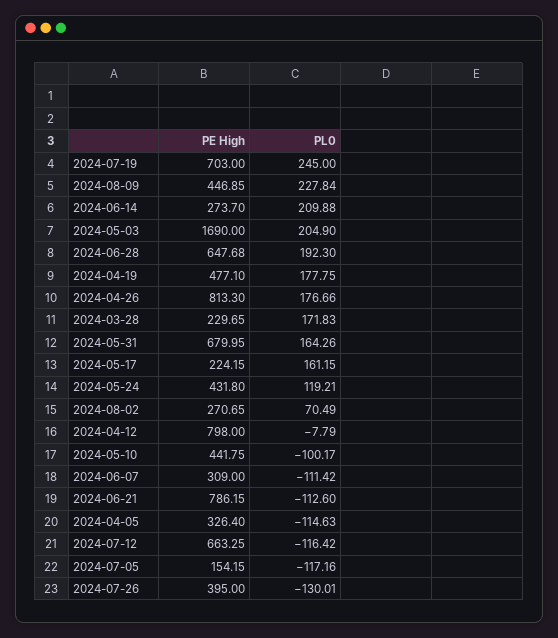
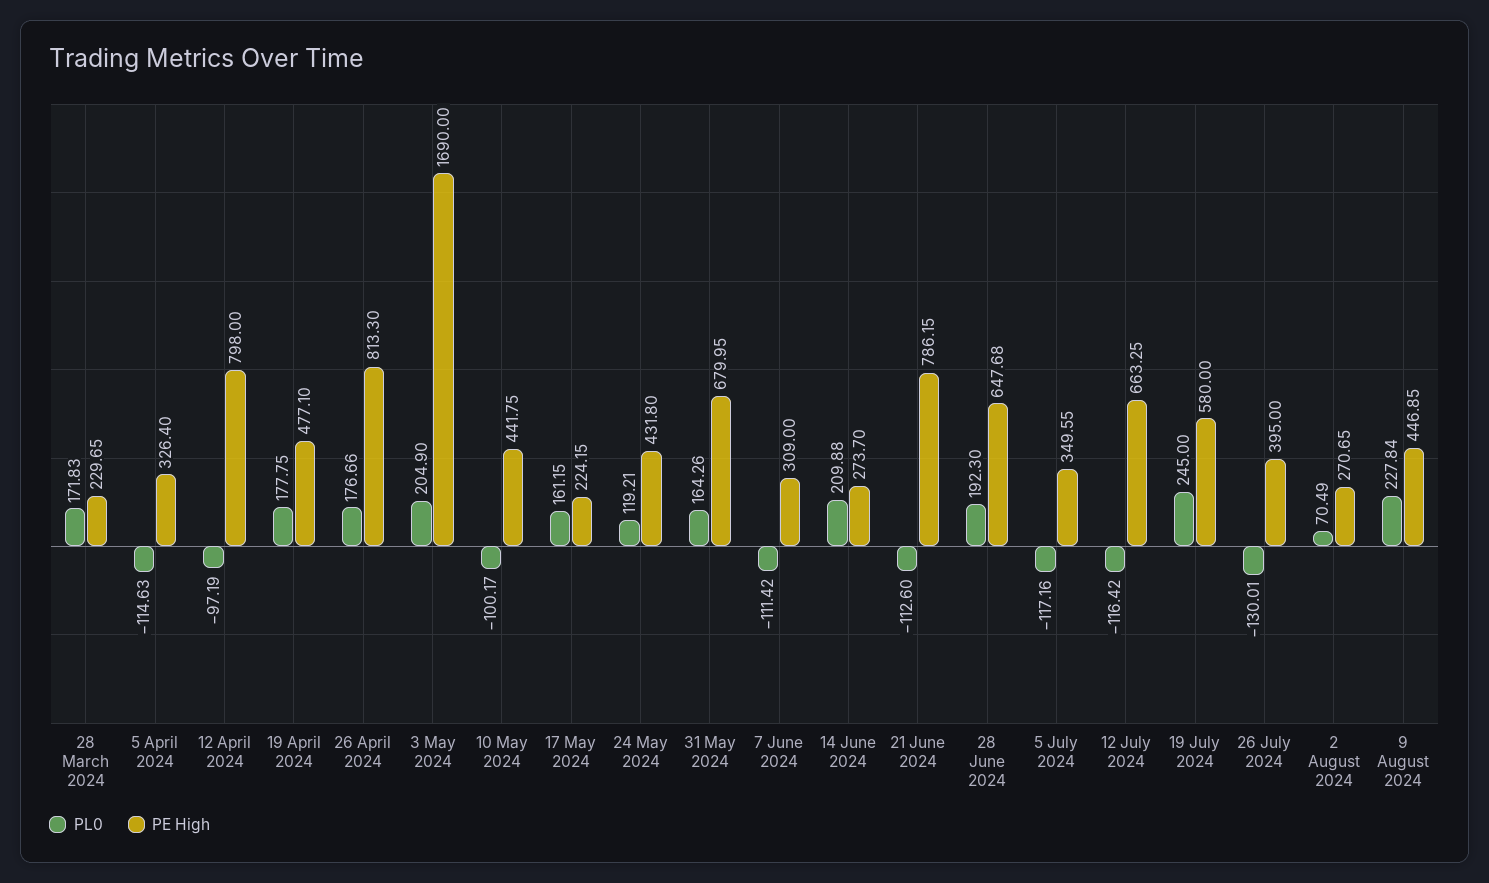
  {
    "PE High": {
-     "2024-07-19": 703,
+     "2024-07-19": 580,
      "2024-08-09": 446.85,
      "2024-06-14": 273.7,
      "2024-05-03": 1690,
      "2024-06-28": 647.68,
      "2024-04-19": 477.1,
      "2024-04-26": 813.3,
      "2024-03-28": 229.65,
      "2024-05-31": 679.95,
      "2024-05-17": 224.15,
      "2024-05-24": 431.8,
      "2024-08-02": 270.65,
      "2024-04-12": 798,
      "2024-05-10": 441.75,
      "2024-06-07": 309,
      "2024-06-21": 786.15,
      "2024-04-05": 326.4,
      "2024-07-12": 663.25,
-     "2024-07-05": 154.15,
+     "2024-07-05": 349.55,
      "2024-07-26": 395
    },
    "PL0": {
      "2024-07-19": 245,
      "2024-08-09": 227.84,
      "2024-06-14": 209.88,
      "2024-05-03": 204.9,
      "2024-06-28": 192.3,
      "2024-04-19": 177.75,
      "2024-04-26": 176.66,
      "2024-03-28": 171.83,
      "2024-05-31": 164.26,
      "2024-05-17": 161.15,
      "2024-05-24": 119.21,
      "2024-08-02": 70.49,
-     "2024-04-12": -7.79,
+     "2024-04-12": -97.19,
      "2024-05-10": -100.17,
      "2024-06-07": -111.42,
      "2024-06-21": -112.6,
      "2024-04-05": -114.63,
      "2024-07-12": -116.42,
      "2024-07-05": -117.16,
      "2024-07-26": -130.01
    }
  }

